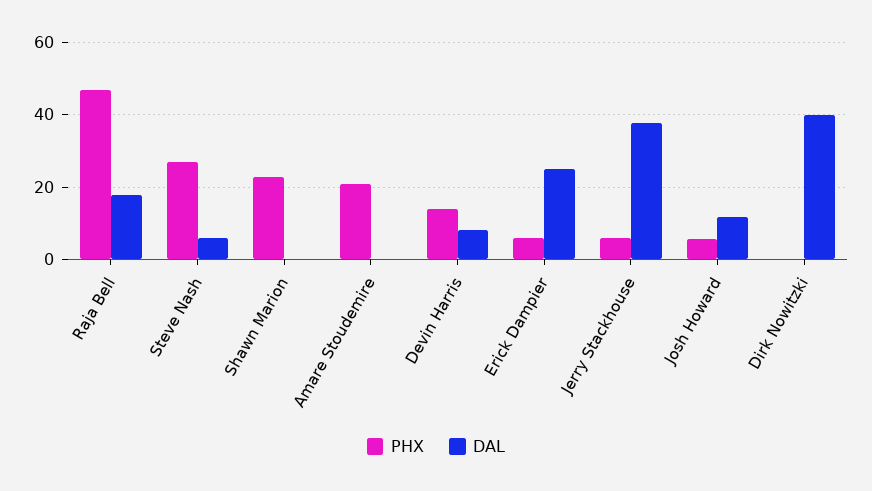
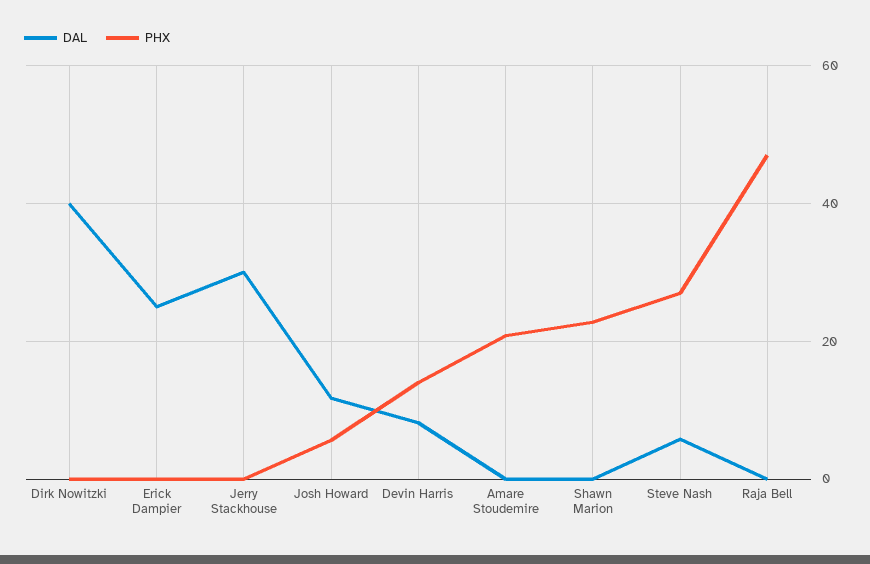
  {
    "PHX": {
      "Raja Bell": 48,
      "Steve Nash": 28,
      "Shawn Marion": 22,
      "Amare Stoudemire": 20,
      "Devin Harris": 14,
-     "Erick Dampier": 6,
+     "Erick Dampier": 0,
-     "Jerry Stackhouse": 6,
+     "Jerry Stackhouse": 0,
      "Josh Howard": 6,
      "Dirk Nowitzki": 0
    },
    "DAL": {
-     "Raja Bell": 18,
+     "Raja Bell": 0,
      "Steve Nash": 6,
      "Shawn Marion": 0,
      "Amare Stoudemire": 0,
      "Devin Harris": 8,
      "Erick Dampier": 26,
-     "Jerry Stackhouse": 38,
+     "Jerry Stackhouse": 30,
      "Josh Howard": 12,
      "Dirk Nowitzki": 40
    }
  }

